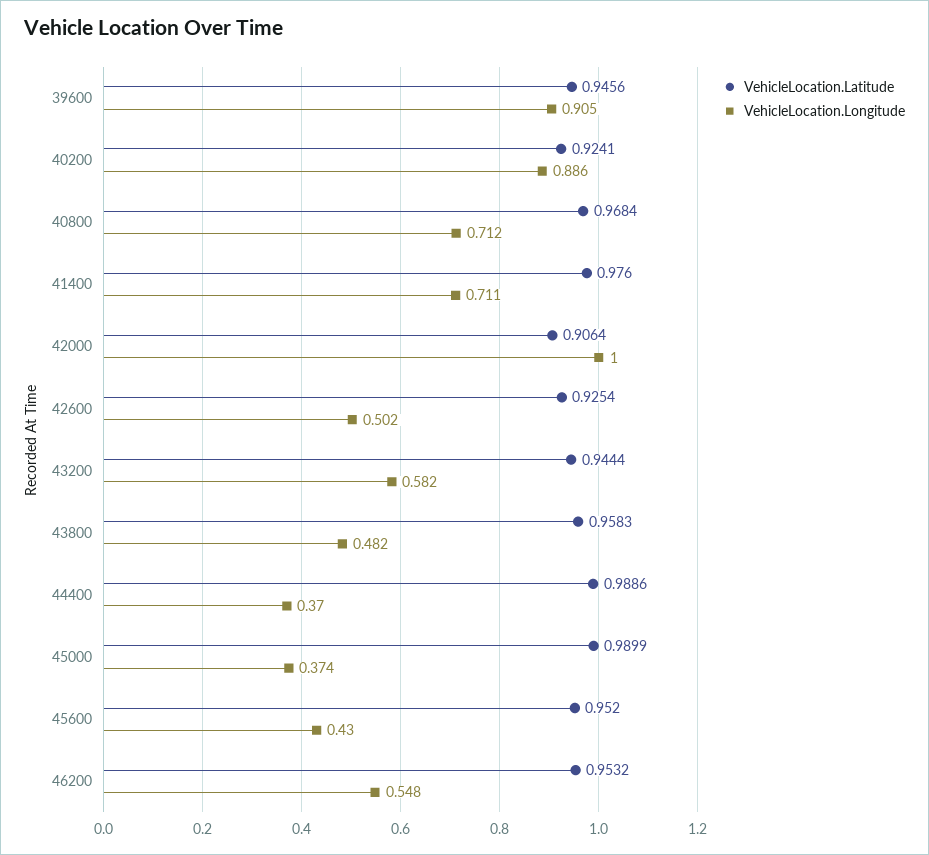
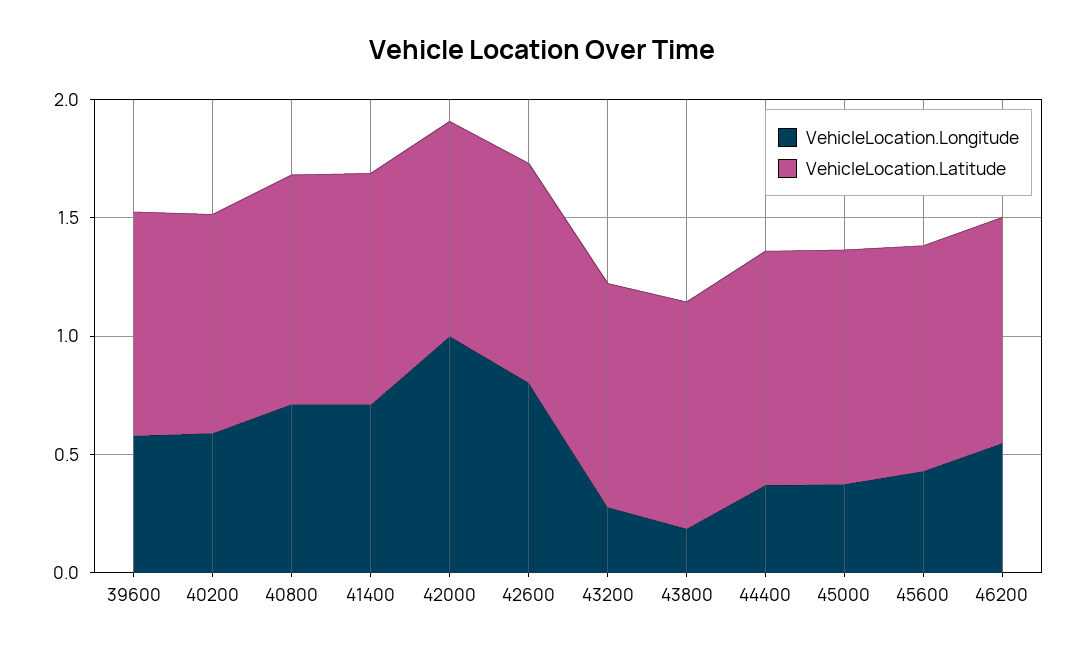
  {
    "VehicleLocation.Latitude": {
      "39600": 0.9456,
      "40200": 0.9241,
      "40800": 0.9684,
      "41400": 0.976,
      "42000": 0.9064,
      "42600": 0.9254,
      "43200": 0.9444,
      "43800": 0.9583,
      "44400": 0.9886,
      "45000": 0.9899,
      "45600": 0.952,
      "46200": 0.9532
    },
    "VehicleLocation.Longitude": {
-     "39600": 0.905,
+     "39600": 0.6,
-     "40200": 0.886,
+     "40200": 0.6,
      "40800": 0.712,
      "41400": 0.711,
      "42000": 1,
-     "42600": 0.502,
+     "42600": 0.8,
-     "43200": 0.582,
+     "43200": 0.3,
-     "43800": 0.482,
+     "43800": 0.2,
      "44400": 0.37,
      "45000": 0.374,
      "45600": 0.43,
      "46200": 0.548
    }
  }

